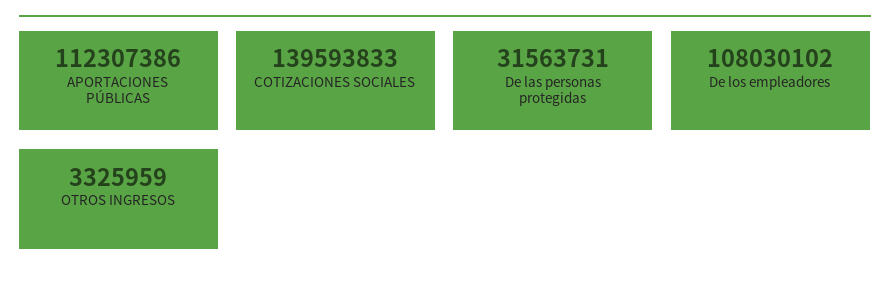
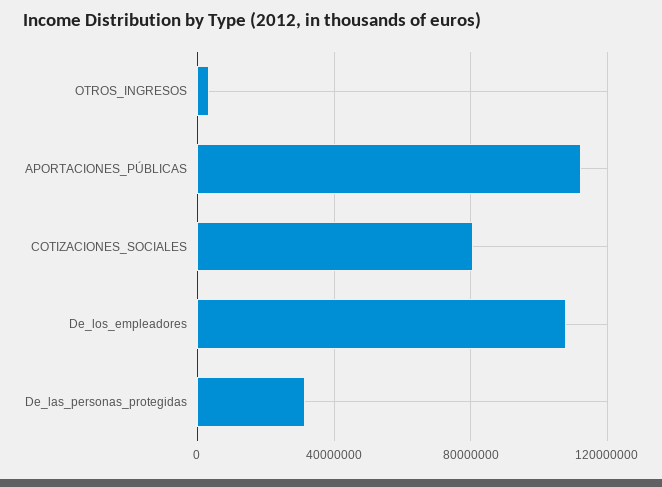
  {
    "APORTACIONES PÚBLICAS": 112307386,
-   "COTIZACIONES SOCIALES": 139593833,
+   "COTIZACIONES SOCIALES": 80000000,
    "De las personas protegidas": 31563731,
    "De los empleadores": 108030102,
    "OTROS INGRESOS": 3325959
  }

